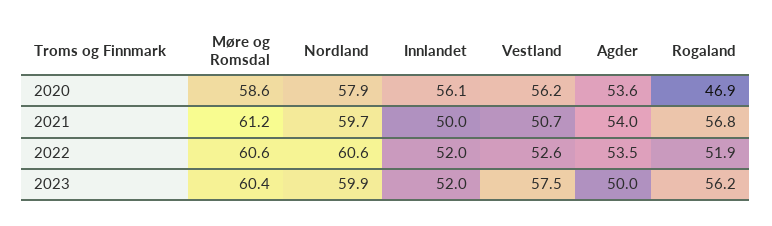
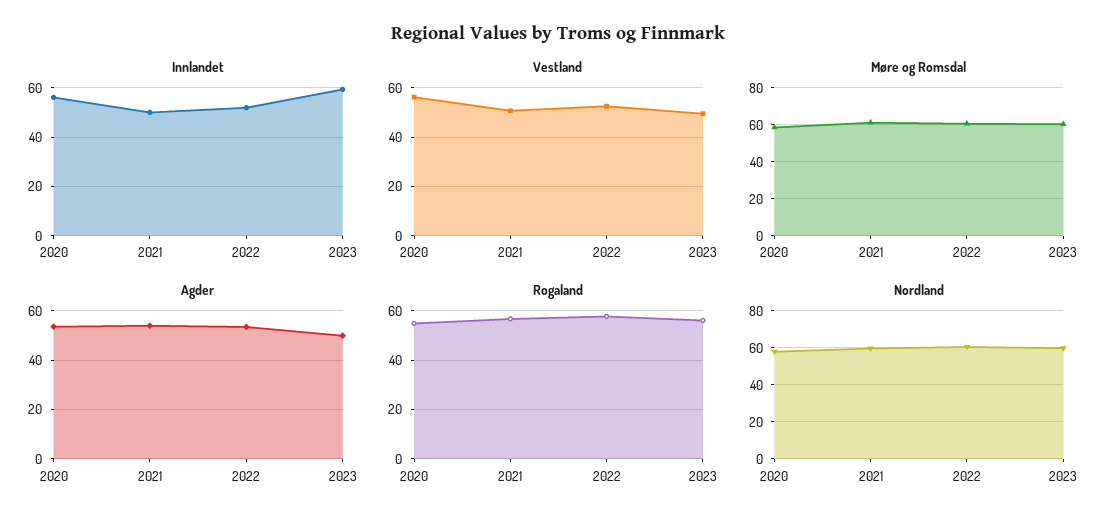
  {
    "Møre og Romsdal": {
      "2020": 58.6,
      "2021": 61.2,
      "2022": 60.6,
      "2023": 60.4
    },
    "Nordland": {
      "2020": 57.9,
      "2021": 59.7,
      "2022": 60.6,
      "2023": 59.9
    },
    "Innlandet": {
      "2020": 56.1,
      "2021": 50,
      "2022": 52,
-     "2023": 52
+     "2023": 60
    },
    "Vestland": {
      "2020": 56.2,
      "2021": 50.7,
      "2022": 52.6,
-     "2023": 57.5
+     "2023": 50
    },
    "Agder": {
      "2020": 53.6,
      "2021": 54,
      "2022": 53.5,
      "2023": 50
    },
    "Rogaland": {
-     "2020": 46.9,
+     "2020": 55,
      "2021": 56.8,
-     "2022": 51.9,
+     "2022": 57.5,
      "2023": 56.2
    }
  }

